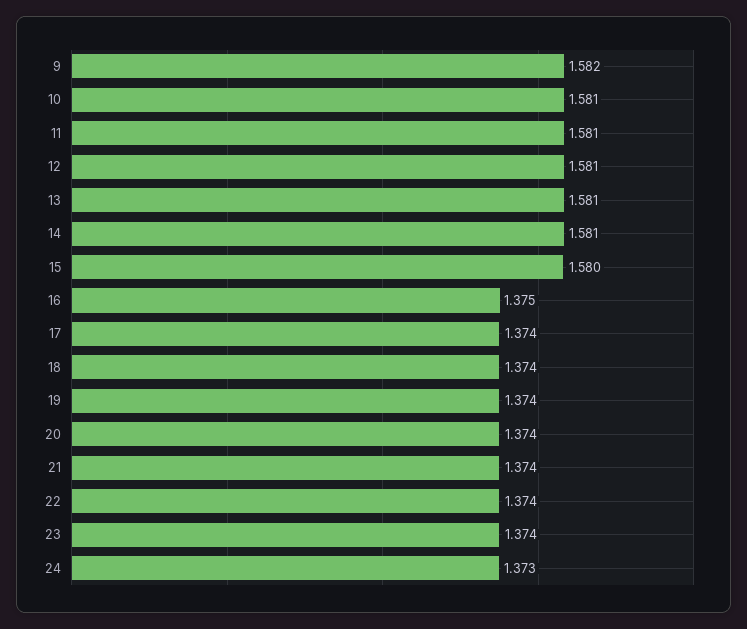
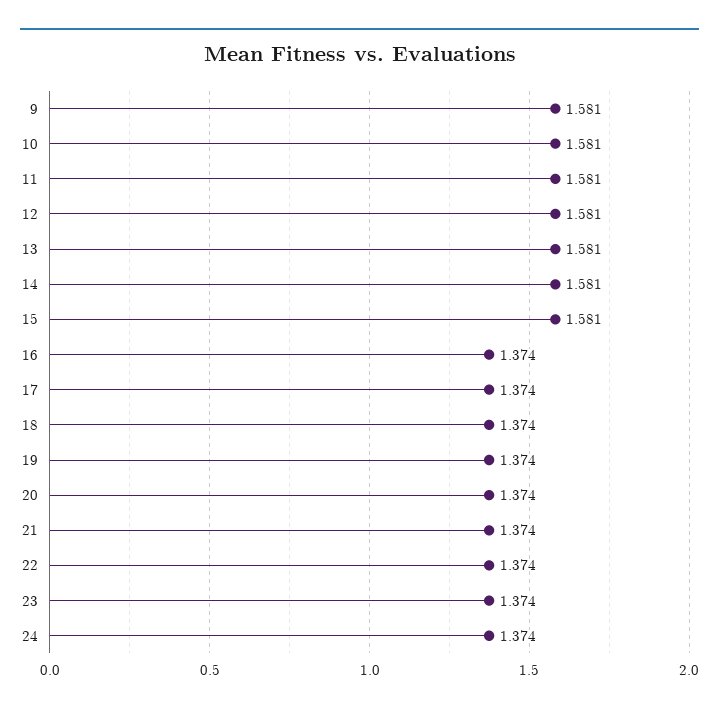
  {
-   "9": 1.582,
+   "9": 1.581,
    "10": 1.581,
    "11": 1.581,
    "12": 1.581,
    "13": 1.581,
    "14": 1.581,
-   "15": 1.58,
+   "15": 1.581,
-   "16": 1.375,
+   "16": 1.374,
    "17": 1.374,
    "18": 1.374,
    "19": 1.374,
    "20": 1.374,
    "21": 1.374,
    "22": 1.374,
    "23": 1.374,
-   "24": 1.373
+   "24": 1.374
  }

